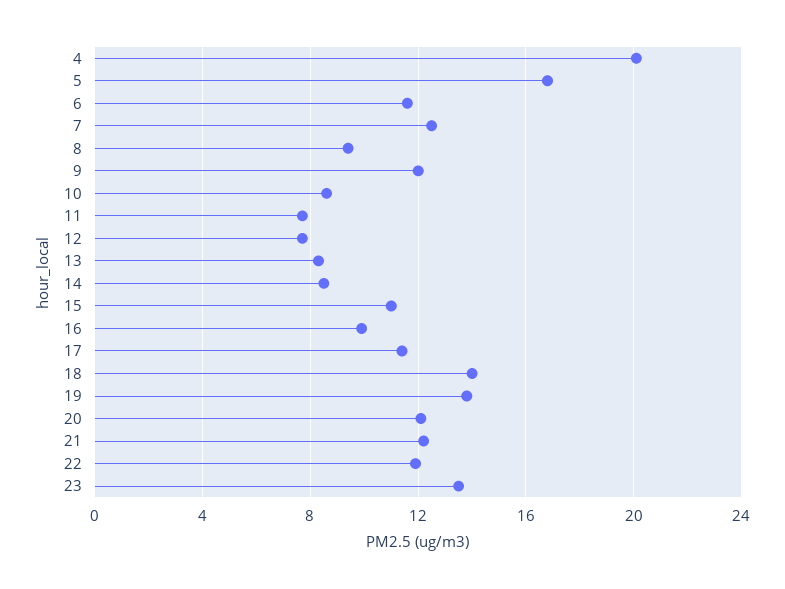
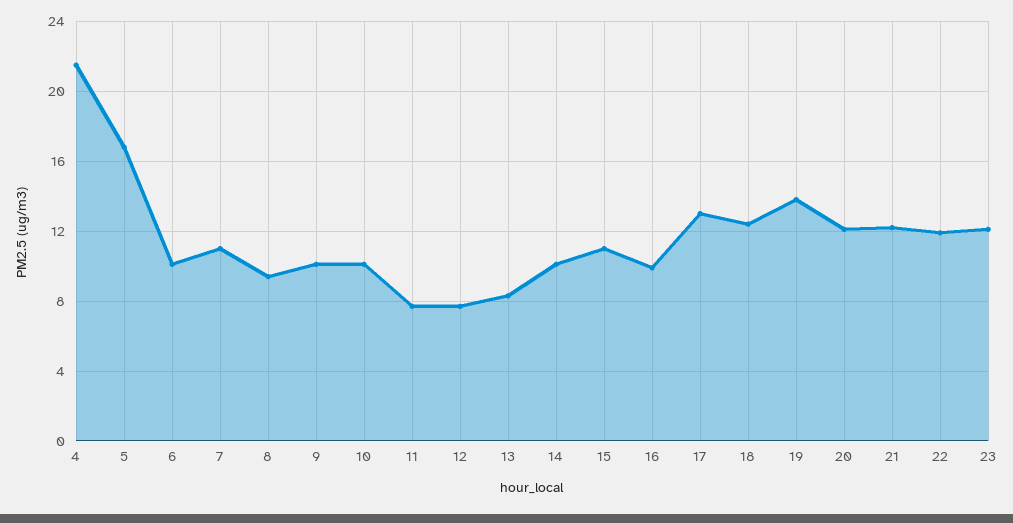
  {
-   "4": 20,
+   "4": 21.5,
    "5": 17,
-   "6": 11.5,
+   "6": 10,
-   "7": 12.5,
+   "7": 11,
    "8": 9.5,
-   "9": 12,
+   "9": 10,
-   "10": 8.5,
+   "10": 10,
    "11": 7.5,
    "12": 7.5,
    "13": 8.5,
-   "14": 8.5,
+   "14": 10,
    "15": 11,
    "16": 10,
-   "17": 11.5,
+   "17": 13,
-   "18": 14,
+   "18": 12.5,
    "19": 14,
    "20": 12,
    "21": 12,
    "22": 12,
-   "23": 13.5
+   "23": 12
  }

